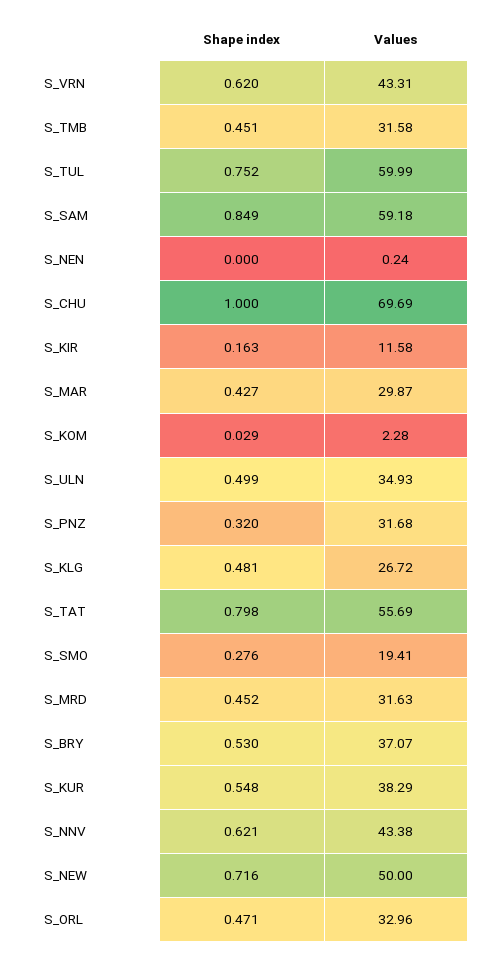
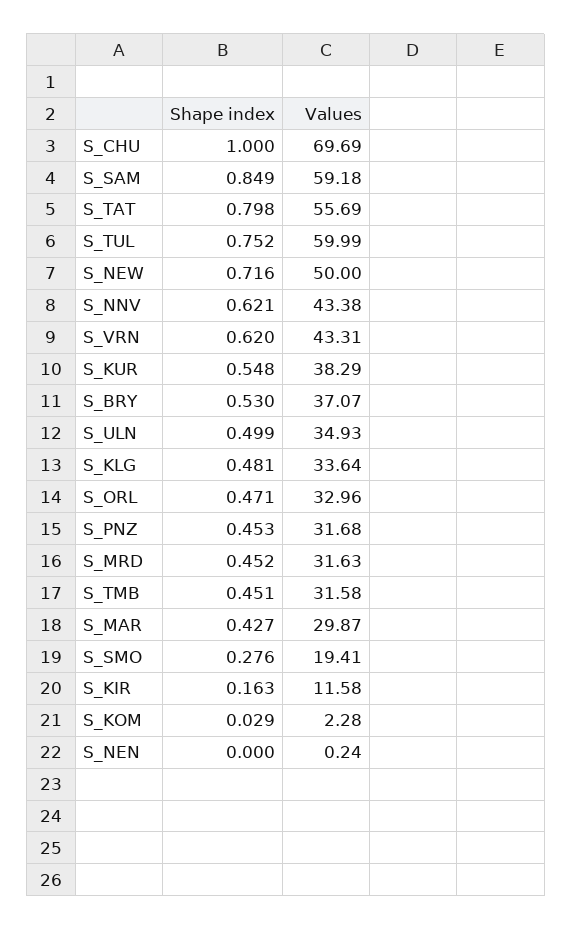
  {
    "Shape index": {
      "S_VRN": 0.62,
      "S_TMB": 0.451,
      "S_TUL": 0.752,
      "S_SAM": 0.849,
      "S_NEN": 0,
      "S_CHU": 1,
      "S_KIR": 0.163,
      "S_MAR": 0.427,
      "S_KOM": 0.029,
      "S_ULN": 0.499,
-     "S_PNZ": 0.32,
+     "S_PNZ": 0.453,
      "S_KLG": 0.481,
      "S_TAT": 0.798,
      "S_SMO": 0.276,
      "S_MRD": 0.452,
      "S_BRY": 0.53,
      "S_KUR": 0.548,
      "S_NNV": 0.621,
      "S_NEW": 0.716,
      "S_ORL": 0.471
    },
    "Values": {
      "S_VRN": 43.31,
      "S_TMB": 31.58,
      "S_TUL": 59.99,
      "S_SAM": 59.18,
      "S_NEN": 0.24,
      "S_CHU": 69.69,
      "S_KIR": 11.58,
      "S_MAR": 29.87,
      "S_KOM": 2.28,
      "S_ULN": 34.93,
      "S_PNZ": 31.68,
-     "S_KLG": 26.72,
+     "S_KLG": 33.64,
      "S_TAT": 55.69,
      "S_SMO": 19.41,
      "S_MRD": 31.63,
      "S_BRY": 37.07,
      "S_KUR": 38.29,
      "S_NNV": 43.38,
      "S_NEW": 50,
      "S_ORL": 32.96
    }
  }

